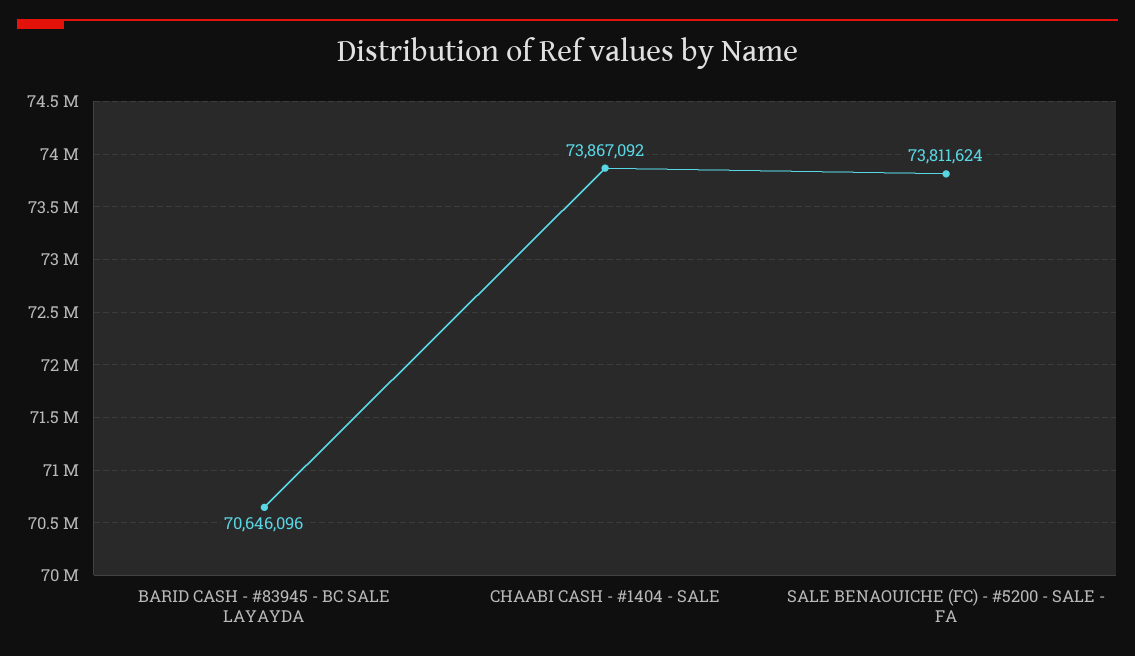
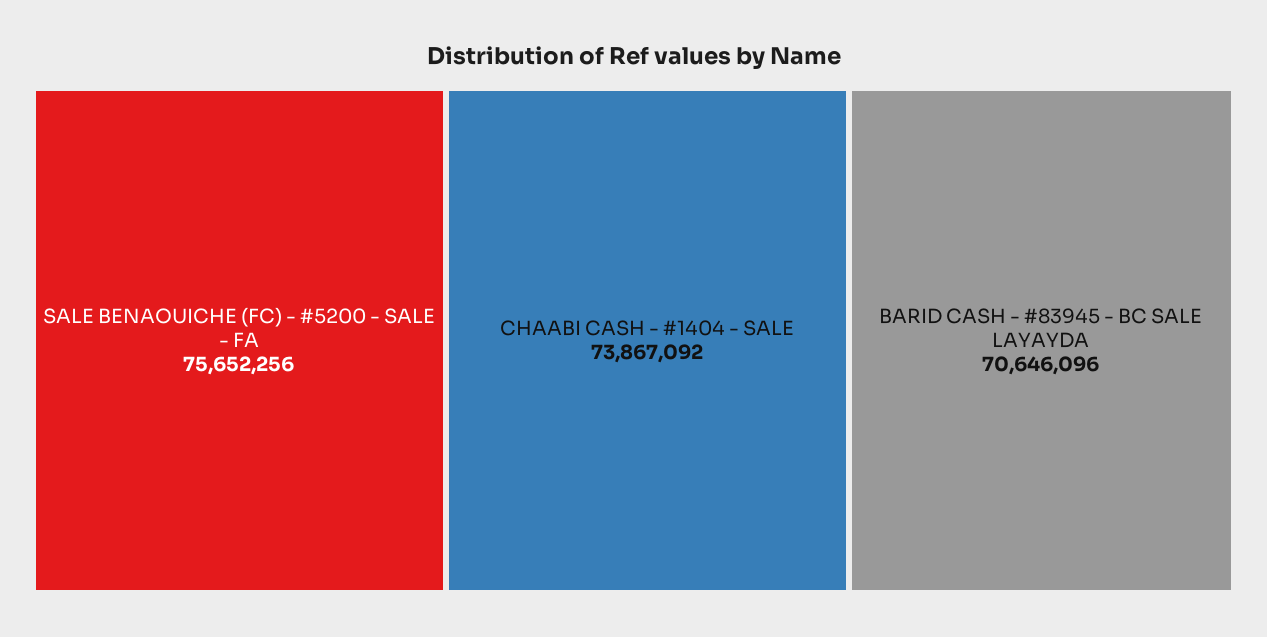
  {
    "BARID CASH - #83945 - BC SALE LAYAYDA": 70646096,
    "CHAABI CASH - #1404 - SALE": 73867092,
-   "SALE BENAOUICHE (FC) - #5200 - SALE - FA": 73811624
+   "SALE BENAOUICHE (FC) - #5200 - SALE - FA": 75652256
  }

